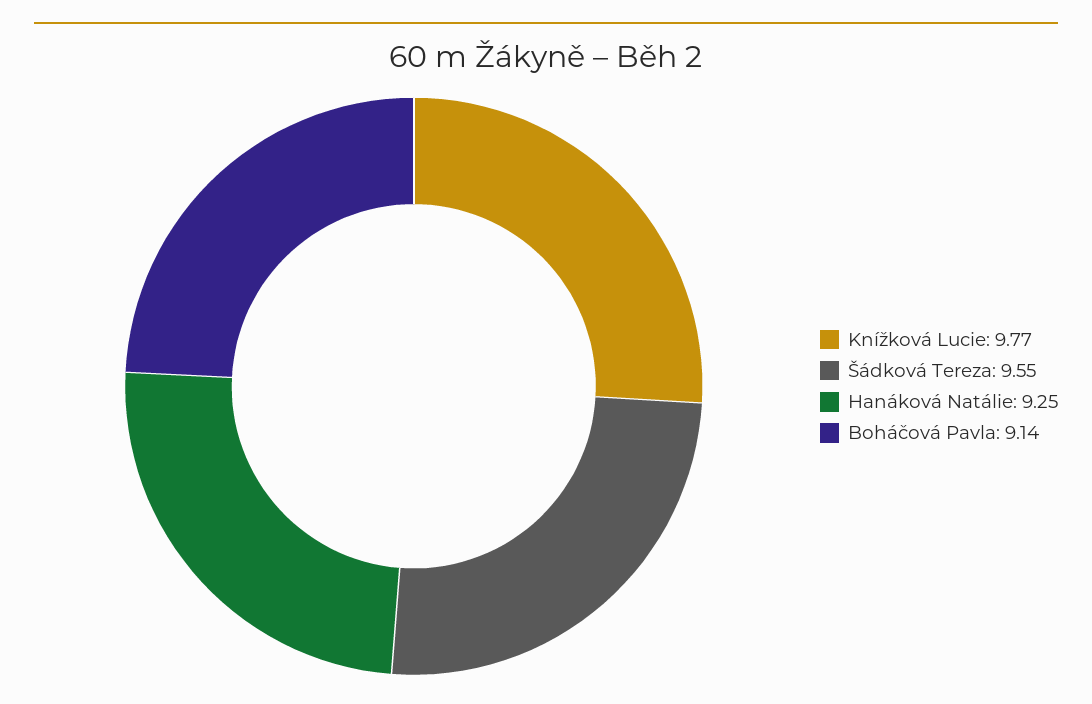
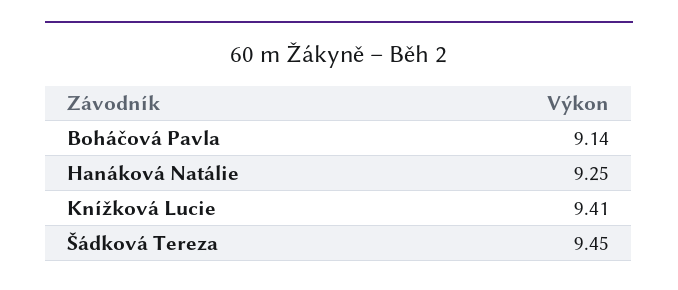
  {
-   "Knížková Lucie": 9.77,
+   "Knížková Lucie": 9.41,
-   "Šádková Tereza": 9.55,
+   "Šádková Tereza": 9.45,
    "Hanáková Natálie": 9.25,
    "Boháčová Pavla": 9.14
  }

